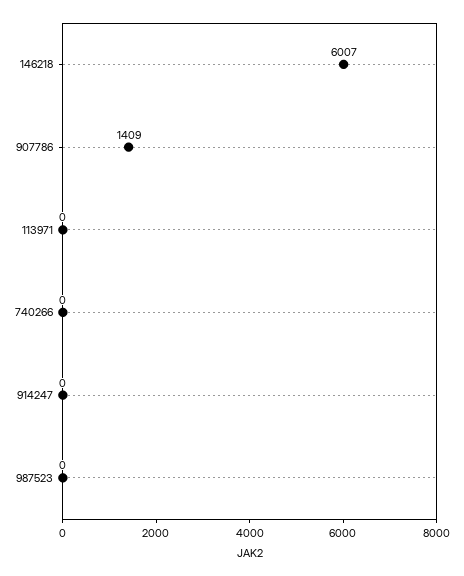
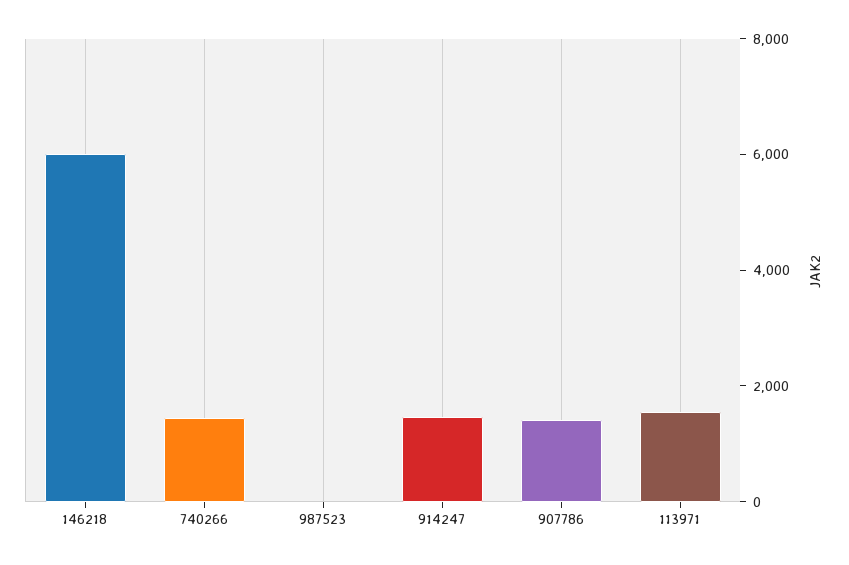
  {
    "146218": 6007,
    "907786": 1409,
-   "113971": 0,
+   "113971": 1500,
-   "740266": 0,
+   "740266": 1500,
-   "914247": 0,
+   "914247": 1500,
    "987523": 0
  }

